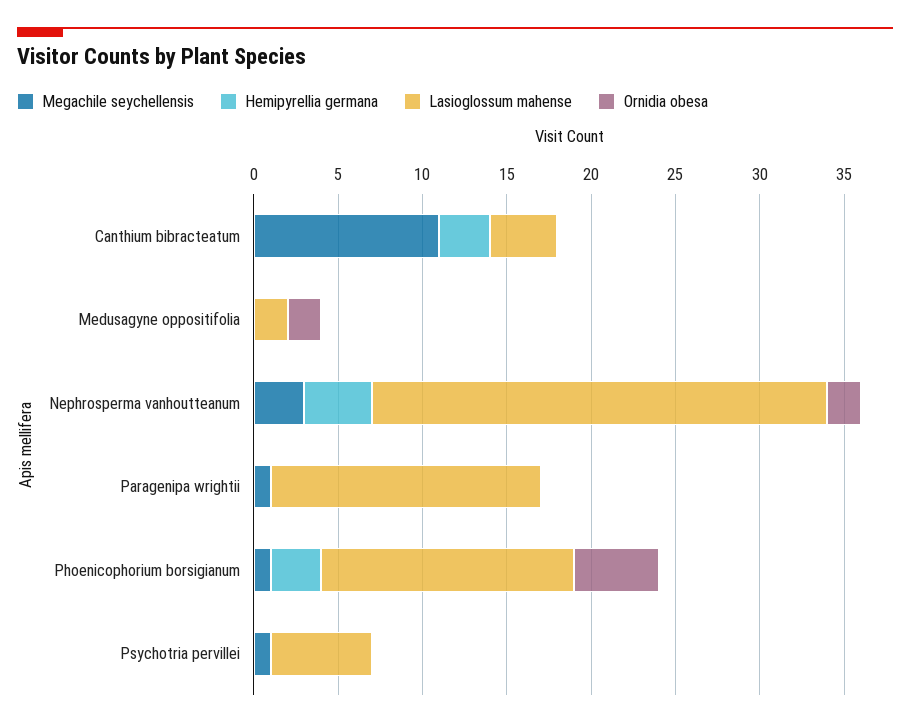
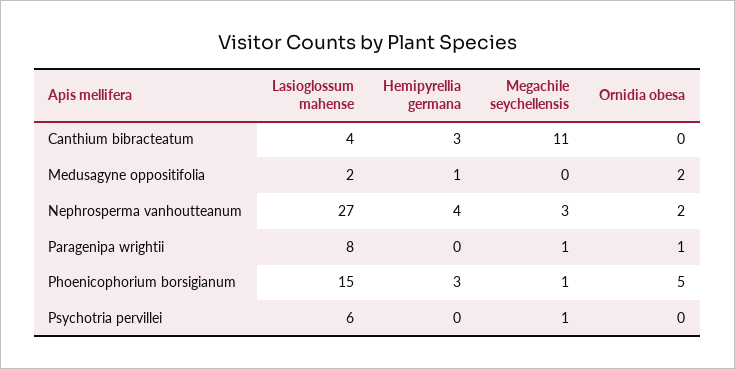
  {
    "Megachile seychellensis": {
      "Canthium bibracteatum": 11,
      "Medusagyne oppositifolia": 0,
      "Nephrosperma vanhoutteanum": 3,
      "Paragenipa wrightii": 1,
      "Phoenicophorium borsigianum": 1,
      "Psychotria pervillei": 1
    },
    "Hemipyrellia germana": {
      "Canthium bibracteatum": 3,
-     "Medusagyne oppositifolia": 0,
+     "Medusagyne oppositifolia": 1,
      "Nephrosperma vanhoutteanum": 4,
      "Paragenipa wrightii": 0,
      "Phoenicophorium borsigianum": 3,
      "Psychotria pervillei": 0
    },
    "Lasioglossum mahense": {
      "Canthium bibracteatum": 4,
      "Medusagyne oppositifolia": 2,
      "Nephrosperma vanhoutteanum": 27,
-     "Paragenipa wrightii": 16,
+     "Paragenipa wrightii": 8,
      "Phoenicophorium borsigianum": 15,
      "Psychotria pervillei": 6
    },
    "Ornidia obesa": {
      "Canthium bibracteatum": 0,
      "Medusagyne oppositifolia": 2,
      "Nephrosperma vanhoutteanum": 2,
-     "Paragenipa wrightii": 0,
+     "Paragenipa wrightii": 1,
      "Phoenicophorium borsigianum": 5,
      "Psychotria pervillei": 0
    }
  }

